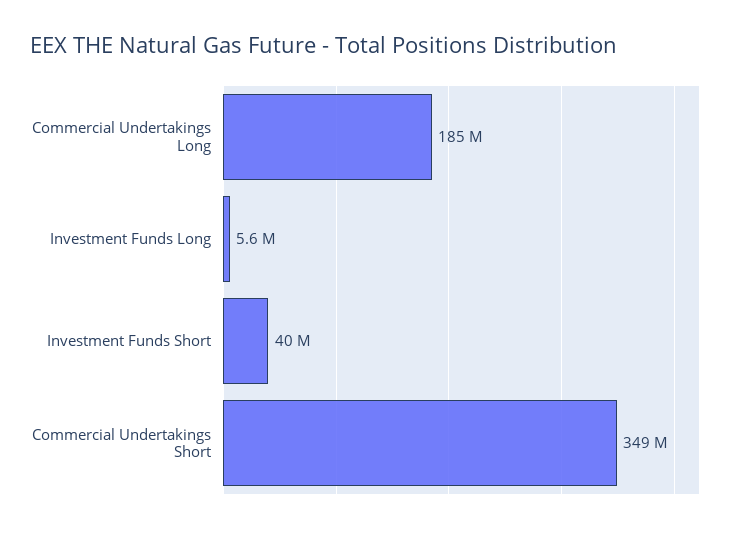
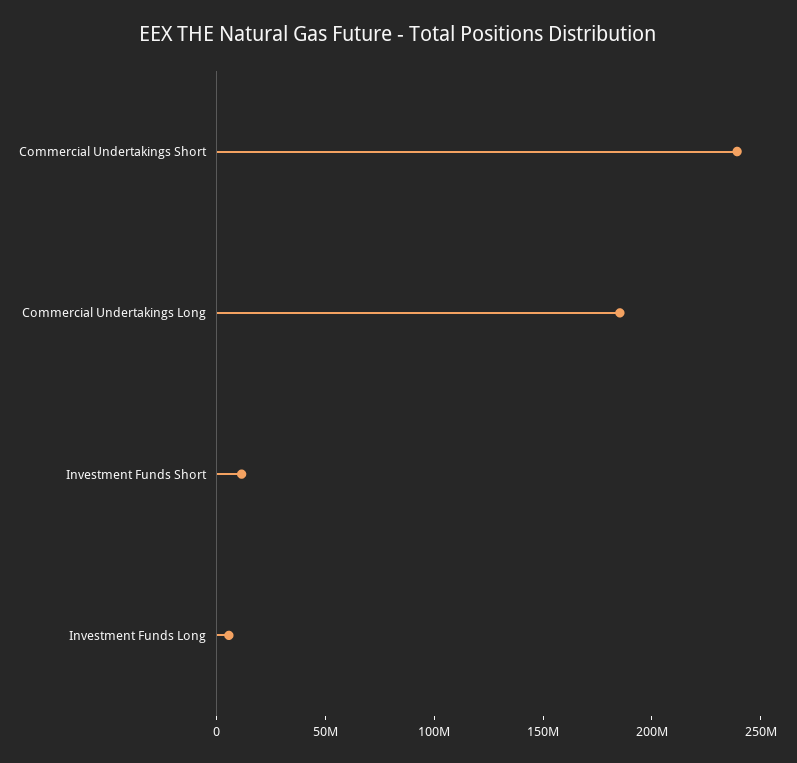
  {
    "Commercial Undertakings Long": 185000000,
    "Investment Funds Long": 5600000,
-   "Investment Funds Short": 40000000,
+   "Investment Funds Short": 10000000,
-   "Commercial Undertakings Short": 349000000
+   "Commercial Undertakings Short": 240000000
  }

